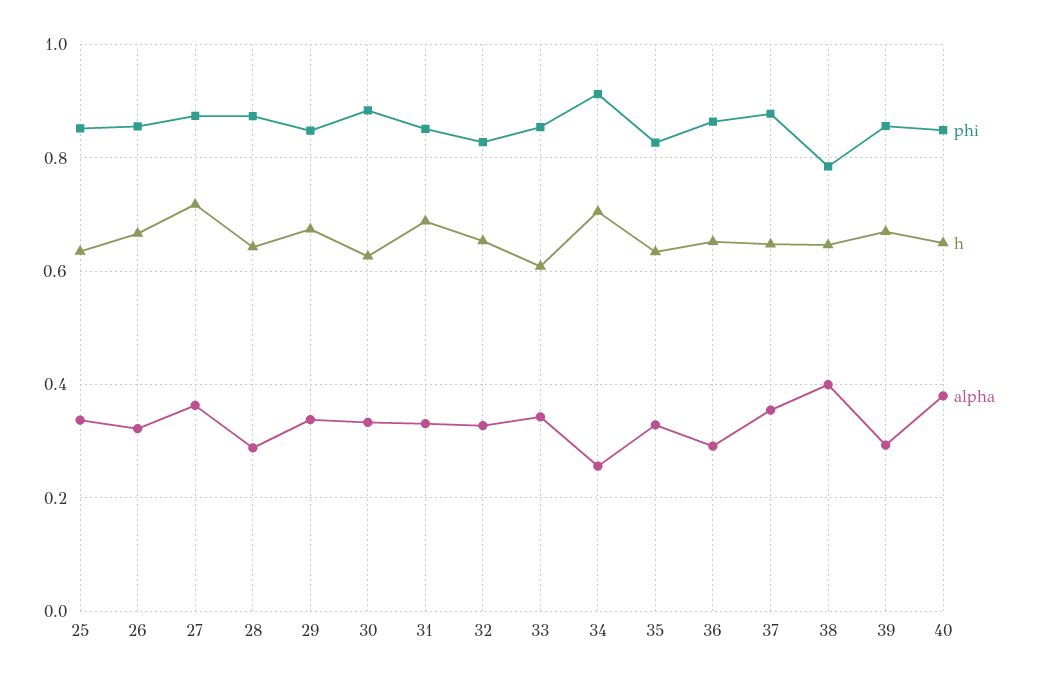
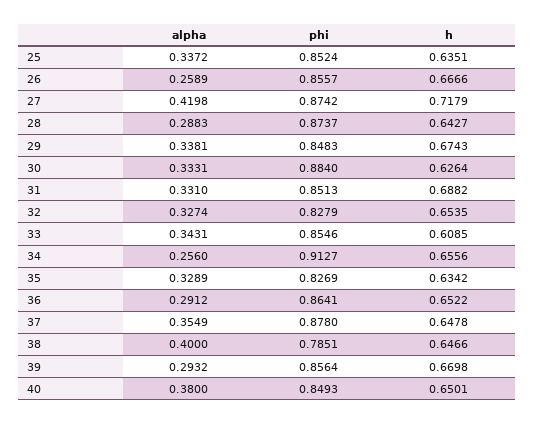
  {
    "phi": {
      "25": 0.8524,
      "26": 0.8557,
      "27": 0.8742,
      "28": 0.8737,
      "29": 0.8483,
      "30": 0.884,
      "31": 0.8513,
      "32": 0.8279,
      "33": 0.8546,
      "34": 0.9127,
      "35": 0.8269,
      "36": 0.8641,
      "37": 0.878,
      "38": 0.7851,
      "39": 0.8564,
      "40": 0.8493
    },
    "h": {
      "25": 0.6351,
      "26": 0.6666,
      "27": 0.7179,
      "28": 0.6427,
      "29": 0.6743,
      "30": 0.6264,
      "31": 0.6882,
      "32": 0.6535,
      "33": 0.6085,
-     "34": 0.7,
+     "34": 0.6556,
      "35": 0.6342,
      "36": 0.6522,
      "37": 0.6478,
      "38": 0.6466,
      "39": 0.6698,
      "40": 0.6501
    },
    "alpha": {
      "25": 0.3372,
-     "26": 0.32,
+     "26": 0.2589,
-     "27": 0.36,
+     "27": 0.4198,
      "28": 0.2883,
      "29": 0.3381,
      "30": 0.3331,
      "31": 0.331,
      "32": 0.3274,
      "33": 0.3431,
      "34": 0.256,
      "35": 0.3289,
      "36": 0.2912,
      "37": 0.3549,
      "38": 0.4,
      "39": 0.2932,
      "40": 0.38
    }
  }

